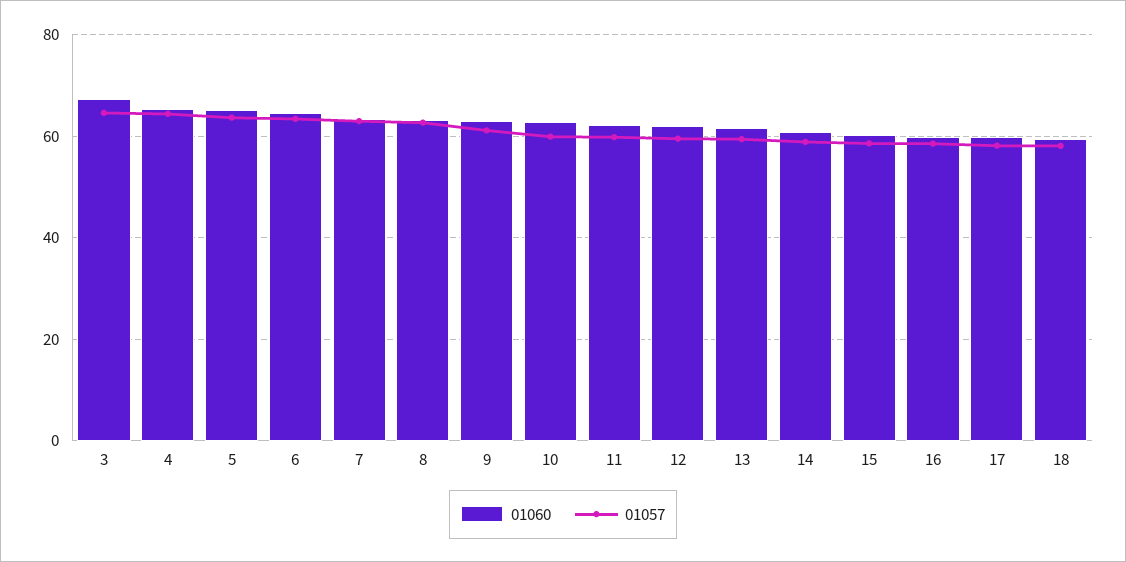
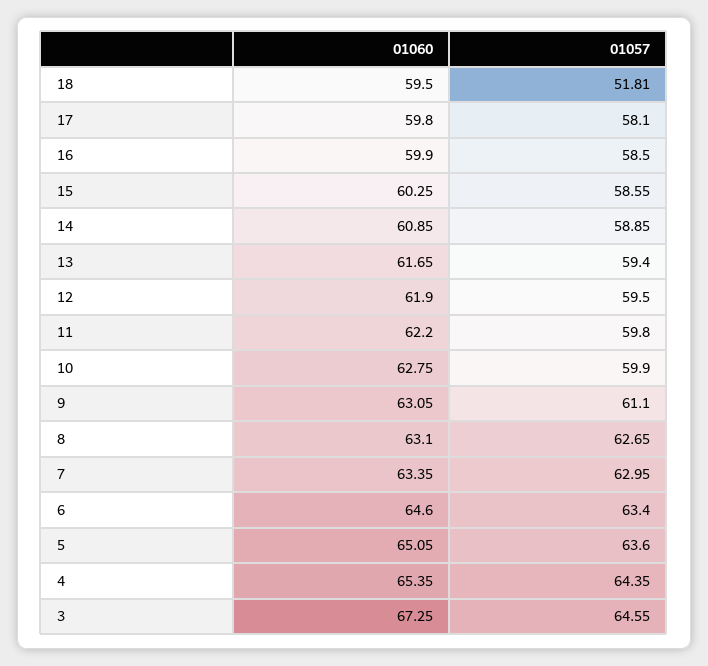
  {
    "01060": {
      "3": 67.25,
      "4": 65.35,
      "5": 65.05,
      "6": 64.6,
      "7": 63.35,
      "8": 63.1,
      "9": 63.05,
      "10": 62.75,
      "11": 62.2,
      "12": 61.9,
      "13": 61.65,
      "14": 60.85,
      "15": 60.25,
      "16": 59.9,
      "17": 59.8,
      "18": 59.5
    },
    "01057": {
      "3": 64.55,
      "4": 64.35,
      "5": 63.6,
      "6": 63.4,
      "7": 62.95,
      "8": 62.65,
      "9": 61.1,
      "10": 59.9,
      "11": 59.8,
      "12": 59.5,
      "13": 59.4,
      "14": 58.85,
      "15": 58.55,
      "16": 58.5,
      "17": 58.1,
-     "18": 58
+     "18": 51.81
    }
  }

